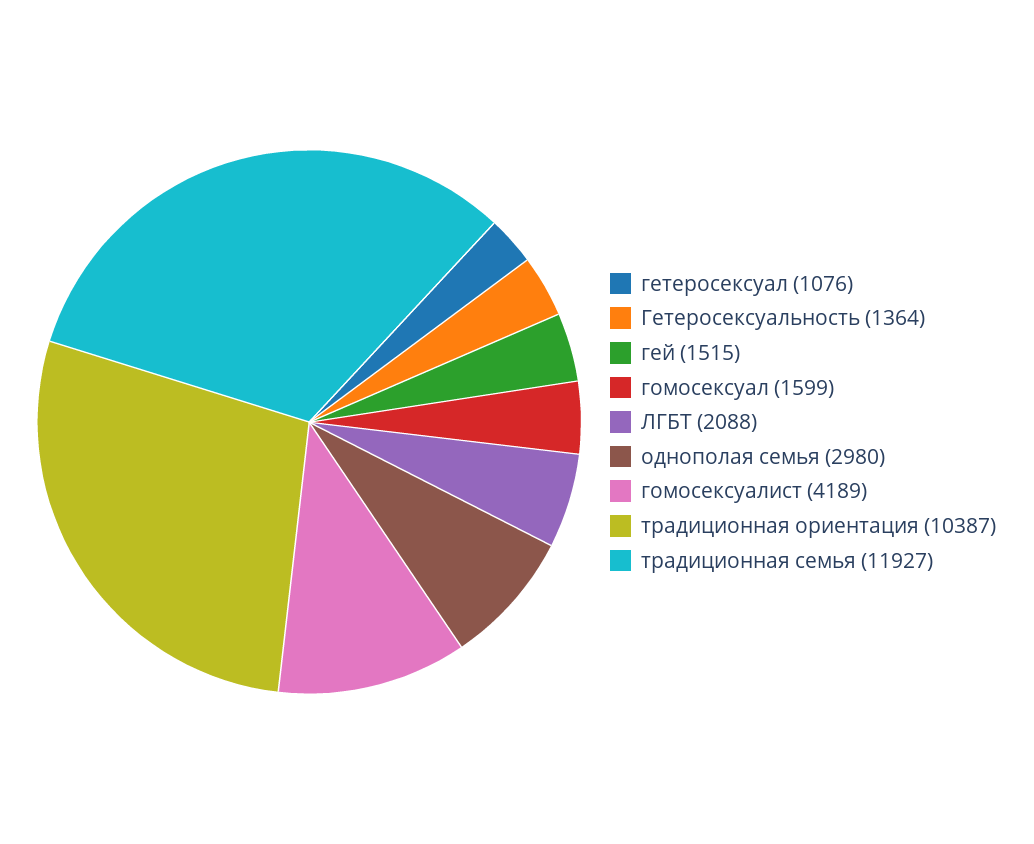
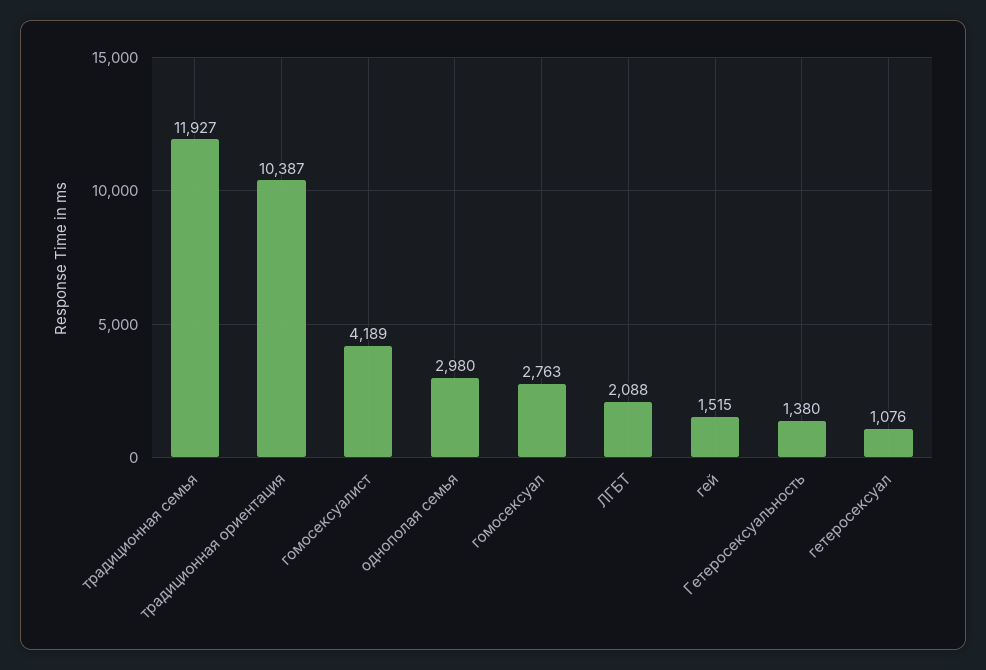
  {
    "гетеросексуал": 1076,
-   "Гетеросексуальность": 1364,
+   "Гетеросексуальность": 1380,
    "гей": 1515,
-   "гомосексуал": 1599,
+   "гомосексуал": 2763,
    "ЛГБТ": 2088,
    "однополая семья": 2980,
    "гомосексуалист": 4189,
    "традиционная ориентация": 10387,
    "традиционная семья": 11927
  }

